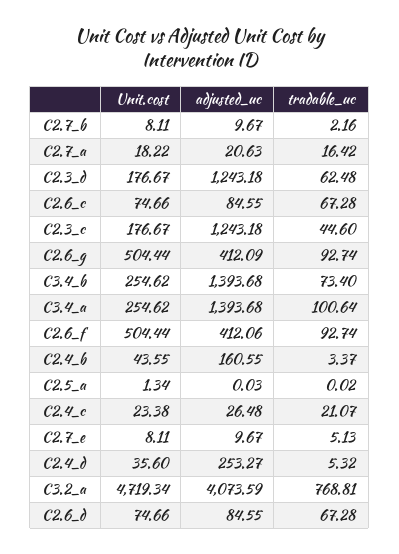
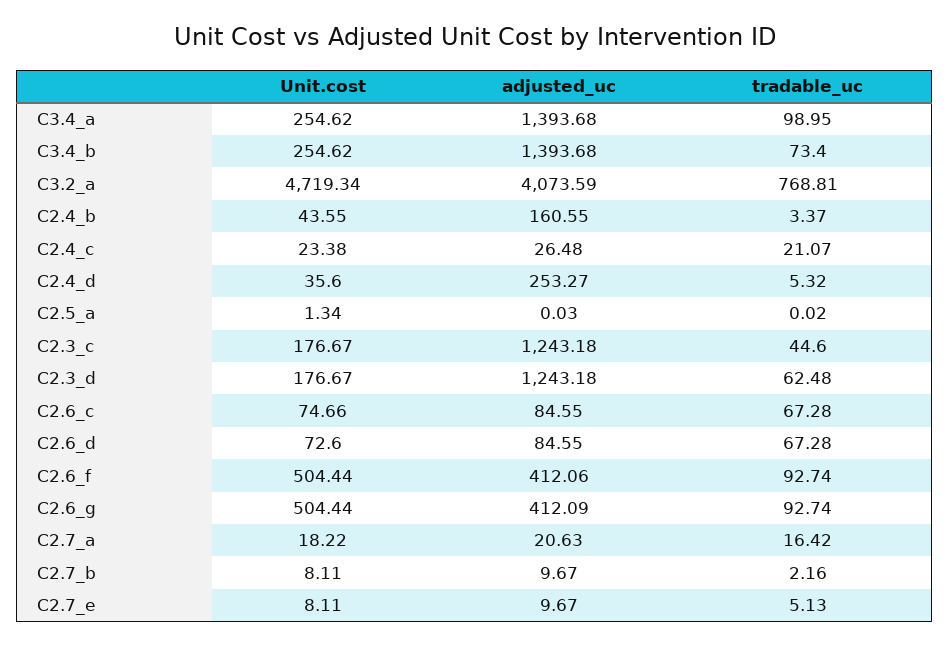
  {
    "Unit.cost": {
      "C2.7_b": 8.11,
      "C2.7_a": 18.22,
      "C2.3_d": 176.67,
      "C2.6_c": 74.66,
      "C2.3_c": 176.67,
      "C2.6_g": 504.44,
      "C3.4_b": 254.62,
      "C3.4_a": 254.62,
      "C2.6_f": 504.44,
      "C2.4_b": 43.55,
      "C2.5_a": 1.34,
      "C2.4_c": 23.38,
      "C2.7_e": 8.11,
      "C2.4_d": 35.6,
      "C3.2_a": 4719.34,
-     "C2.6_d": 74.66
+     "C2.6_d": 72.6
    },
    "adjusted_uc": {
      "C2.7_b": 9.67,
      "C2.7_a": 20.63,
      "C2.3_d": 1243.18,
      "C2.6_c": 84.55,
      "C2.3_c": 1243.18,
      "C2.6_g": 412.09,
      "C3.4_b": 1393.68,
      "C3.4_a": 1393.68,
      "C2.6_f": 412.06,
      "C2.4_b": 160.55,
      "C2.5_a": 0.03,
      "C2.4_c": 26.48,
      "C2.7_e": 9.67,
      "C2.4_d": 253.27,
      "C3.2_a": 4073.59,
      "C2.6_d": 84.55
    },
    "tradable_uc": {
      "C2.7_b": 2.16,
      "C2.7_a": 16.42,
      "C2.3_d": 62.48,
      "C2.6_c": 67.28,
      "C2.3_c": 44.6,
      "C2.6_g": 92.74,
      "C3.4_b": 73.4,
-     "C3.4_a": 100.64,
+     "C3.4_a": 98.95,
      "C2.6_f": 92.74,
      "C2.4_b": 3.37,
      "C2.5_a": 0.02,
      "C2.4_c": 21.07,
      "C2.7_e": 5.13,
      "C2.4_d": 5.32,
      "C3.2_a": 768.81,
      "C2.6_d": 67.28
    }
  }

